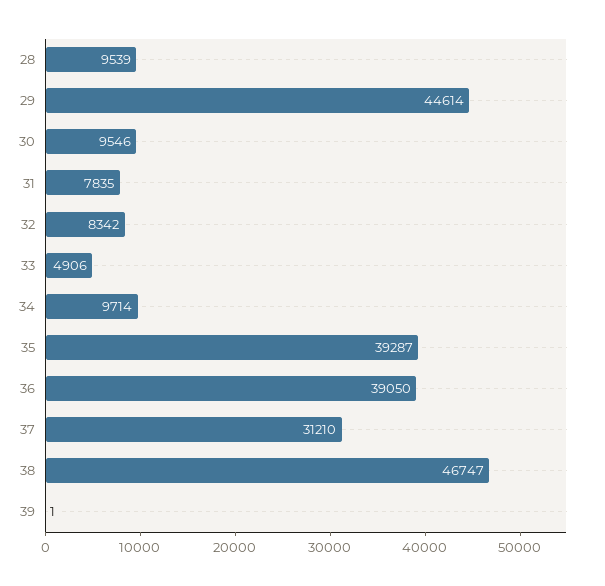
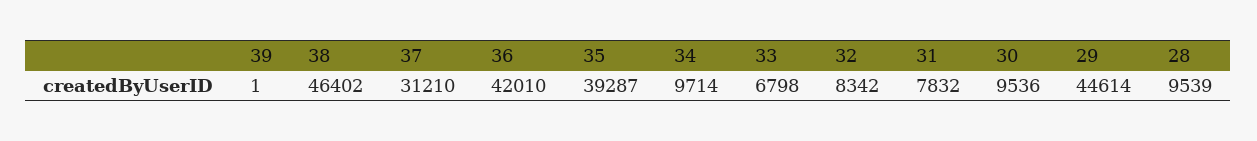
  {
    "28": 9539,
    "29": 44614,
-   "30": 9546,
+   "30": 9536,
-   "31": 7835,
+   "31": 7832,
    "32": 8342,
-   "33": 4906,
+   "33": 6798,
    "34": 9714,
    "35": 39287,
-   "36": 39050,
+   "36": 42010,
    "37": 31210,
-   "38": 46747,
+   "38": 46402,
    "39": 1
  }

